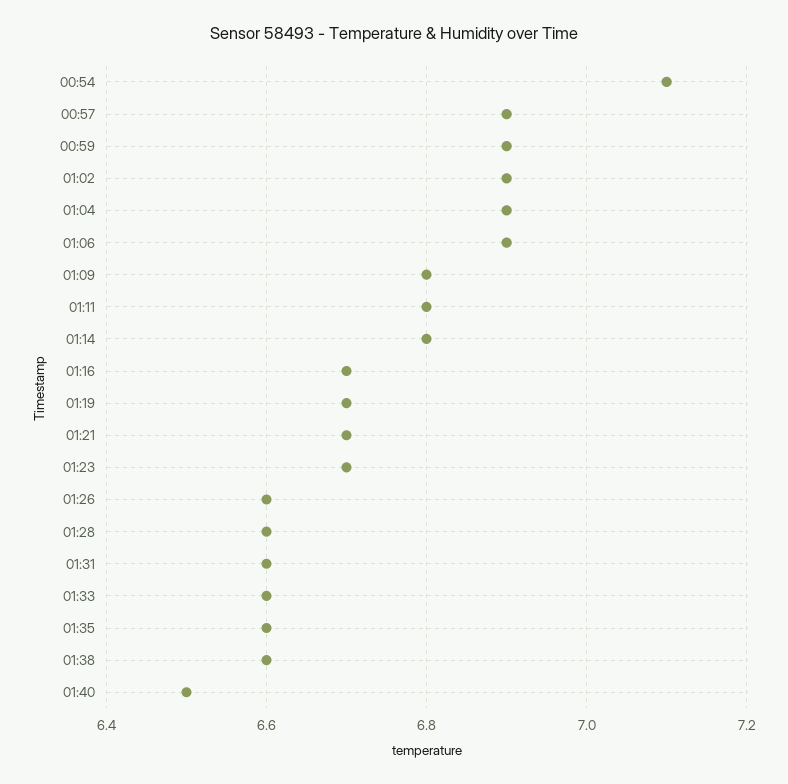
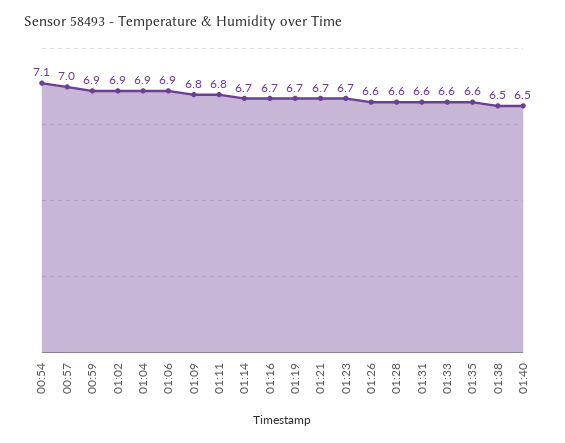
  {
    "00:54": 7.1,
-   "00:57": 6.9,
+   "00:57": 7,
    "00:59": 6.9,
    "01:02": 6.9,
    "01:04": 6.9,
    "01:06": 6.9,
    "01:09": 6.8,
    "01:11": 6.8,
-   "01:14": 6.8,
+   "01:14": 6.7,
    "01:16": 6.7,
    "01:19": 6.7,
    "01:21": 6.7,
    "01:23": 6.7,
    "01:26": 6.6,
    "01:28": 6.6,
    "01:31": 6.6,
    "01:33": 6.6,
    "01:35": 6.6,
-   "01:38": 6.6,
+   "01:38": 6.5,
    "01:40": 6.5
  }

